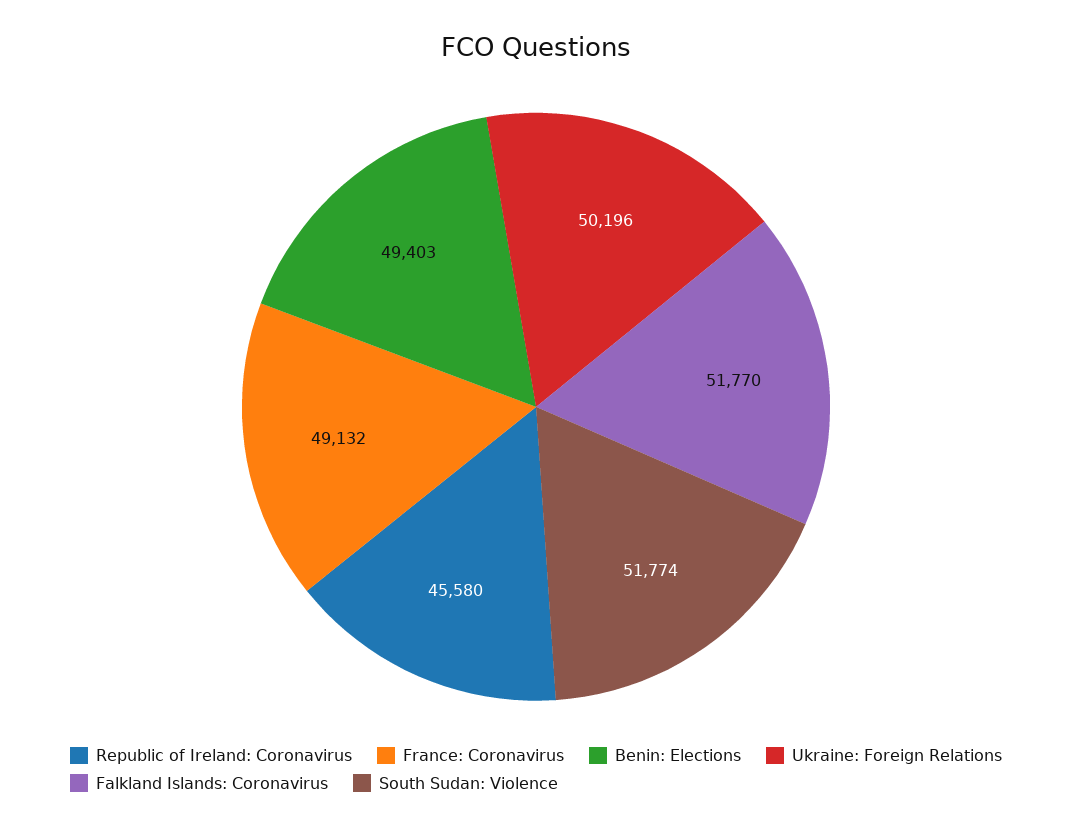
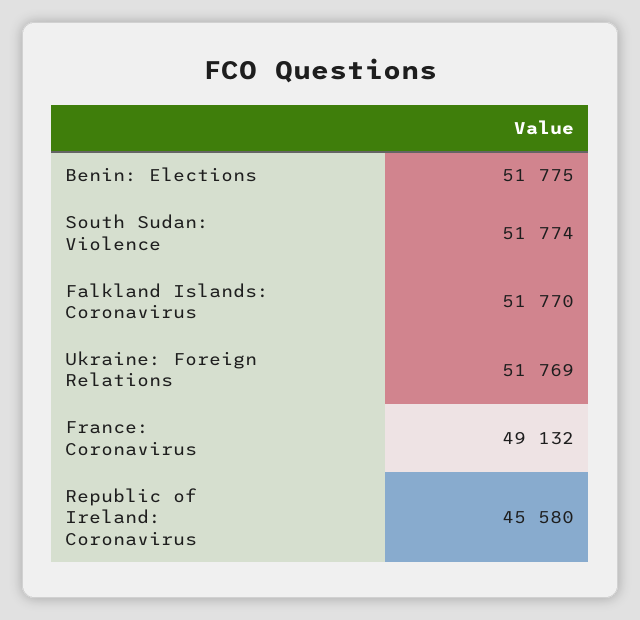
  {
    "Republic of Ireland: Coronavirus": 45580,
    "France: Coronavirus": 49132,
-   "Benin: Elections": 49403,
+   "Benin: Elections": 51775,
-   "Ukraine: Foreign Relations": 50196,
+   "Ukraine: Foreign Relations": 51769,
    "Falkland Islands: Coronavirus": 51770,
    "South Sudan: Violence": 51774
  }

